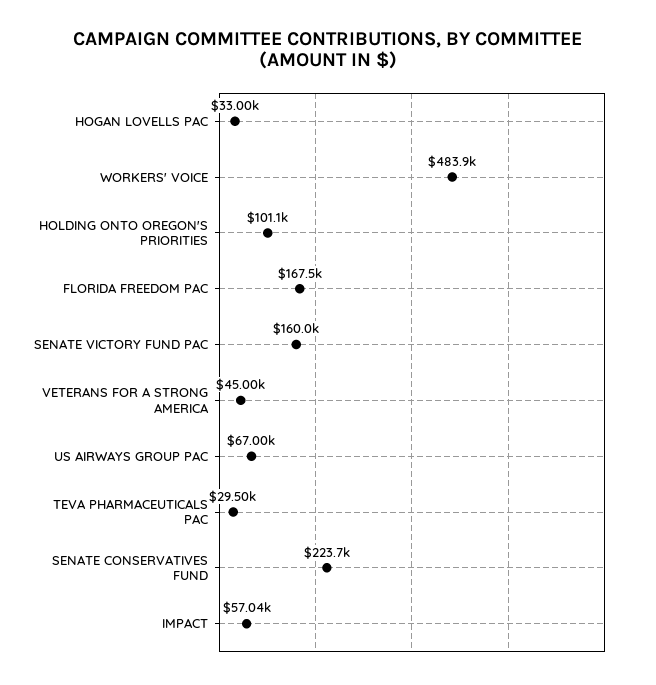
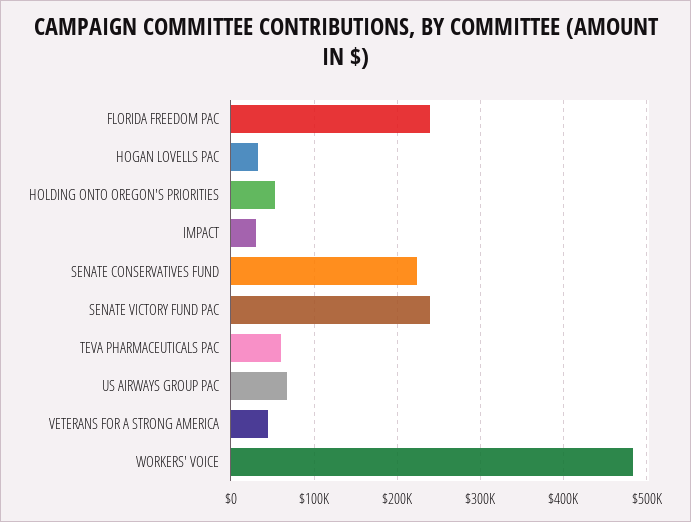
  {
    "HOGAN LOVELLS PAC": 33000,
    "WORKERS' VOICE": 483900,
-   "HOLDING ONTO OREGON'S PRIORITIES": 101100,
+   "HOLDING ONTO OREGON'S PRIORITIES": 50000,
-   "FLORIDA FREEDOM PAC": 167500,
+   "FLORIDA FREEDOM PAC": 240000,
-   "SENATE VICTORY FUND PAC": 160000,
+   "SENATE VICTORY FUND PAC": 240000,
    "VETERANS FOR A STRONG AMERICA": 45000,
    "US AIRWAYS GROUP PAC": 67000,
-   "TEVA PHARMACEUTICALS PAC": 29500,
+   "TEVA PHARMACEUTICALS PAC": 60000,
    "SENATE CONSERVATIVES FUND": 223700,
-   "IMPACT": 57040
+   "IMPACT": 30000
  }

